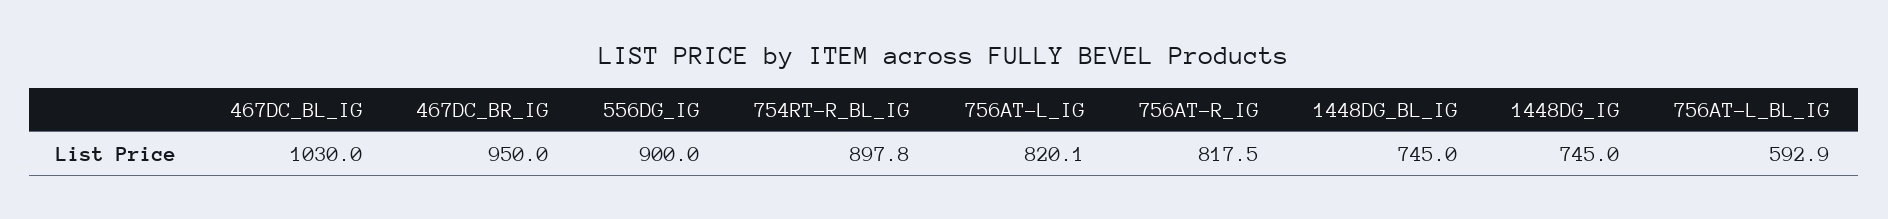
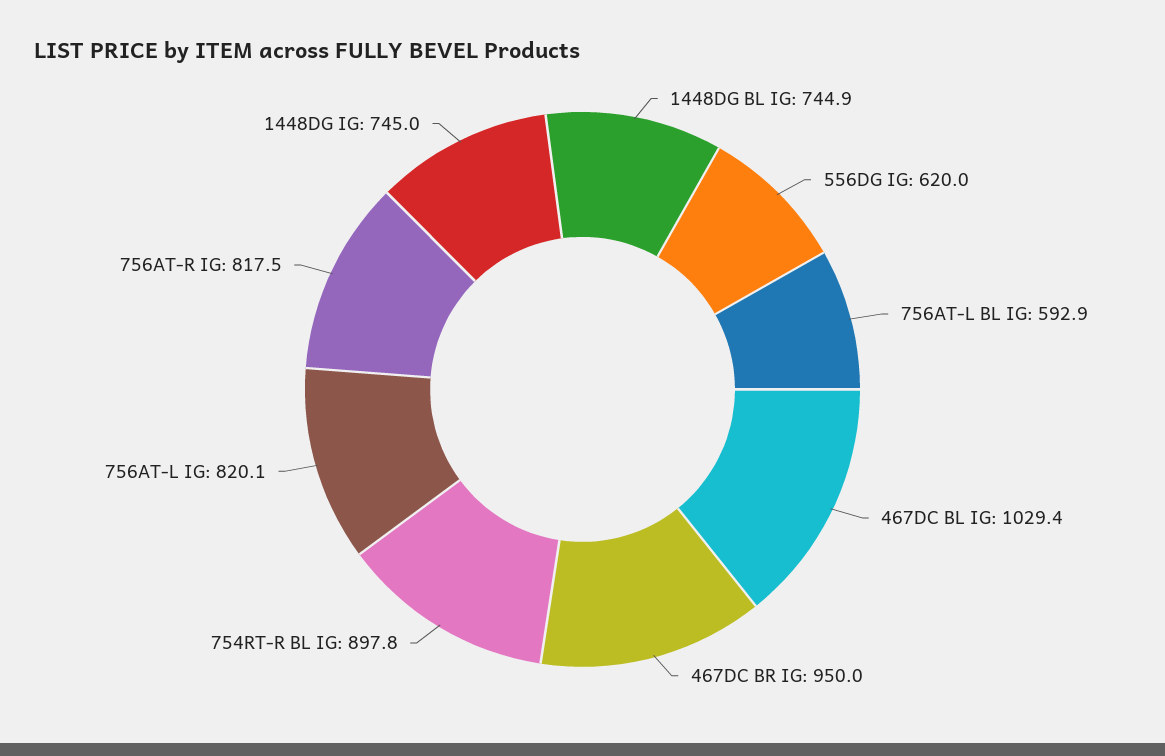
  {
-   "467DC_BL_IG": 1030,
+   "467DC_BL_IG": 1029.4,
    "467DC_BR_IG": 950,
-   "556DG_IG": 900,
+   "556DG_IG": 620,
    "754RT-R_BL_IG": 897.8,
    "756AT-L_IG": 820.1,
    "756AT-R_IG": 817.5,
-   "1448DG_BL_IG": 745,
+   "1448DG_BL_IG": 744.9,
    "1448DG_IG": 745,
    "756AT-L_BL_IG": 592.9
  }

